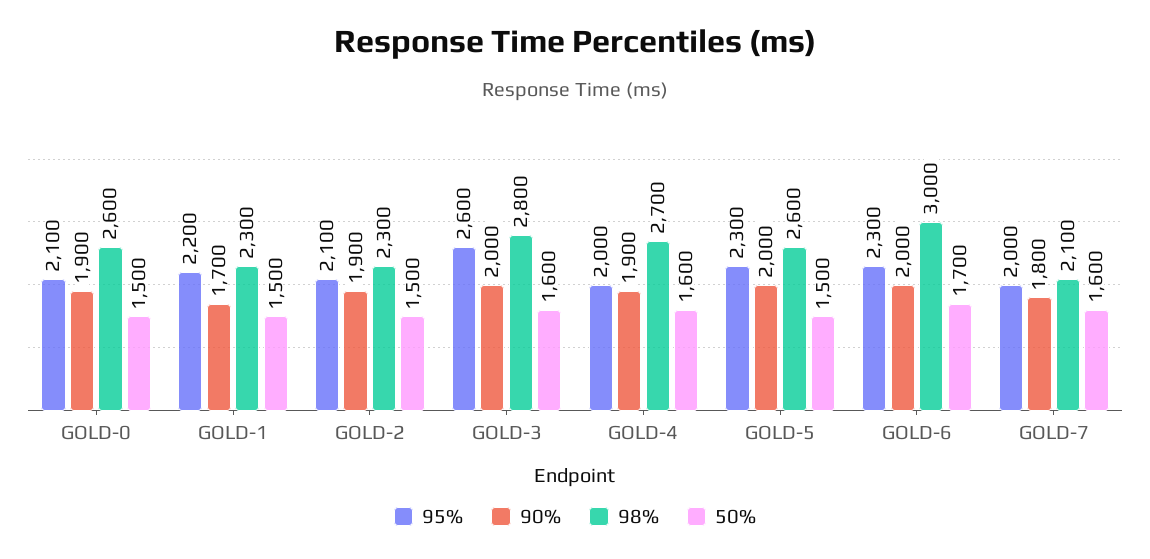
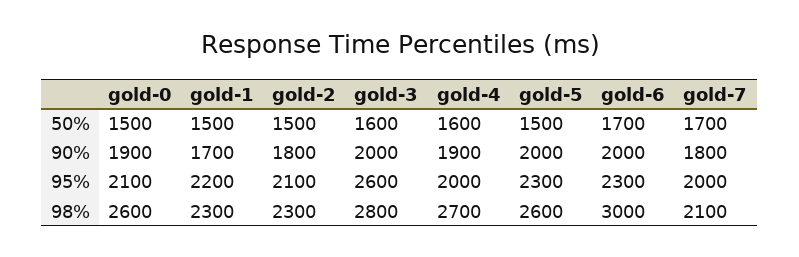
  {
    "95%": {
      "GOLD-0": 2100,
      "GOLD-1": 2200,
      "GOLD-2": 2100,
      "GOLD-3": 2600,
      "GOLD-4": 2000,
      "GOLD-5": 2300,
      "GOLD-6": 2300,
      "GOLD-7": 2000
    },
    "90%": {
      "GOLD-0": 1900,
      "GOLD-1": 1700,
-     "GOLD-2": 1900,
+     "GOLD-2": 1800,
      "GOLD-3": 2000,
      "GOLD-4": 1900,
      "GOLD-5": 2000,
      "GOLD-6": 2000,
      "GOLD-7": 1800
    },
    "98%": {
      "GOLD-0": 2600,
      "GOLD-1": 2300,
      "GOLD-2": 2300,
      "GOLD-3": 2800,
      "GOLD-4": 2700,
      "GOLD-5": 2600,
      "GOLD-6": 3000,
      "GOLD-7": 2100
    },
    "50%": {
      "GOLD-0": 1500,
      "GOLD-1": 1500,
      "GOLD-2": 1500,
      "GOLD-3": 1600,
      "GOLD-4": 1600,
      "GOLD-5": 1500,
      "GOLD-6": 1700,
-     "GOLD-7": 1600
+     "GOLD-7": 1700
    }
  }

